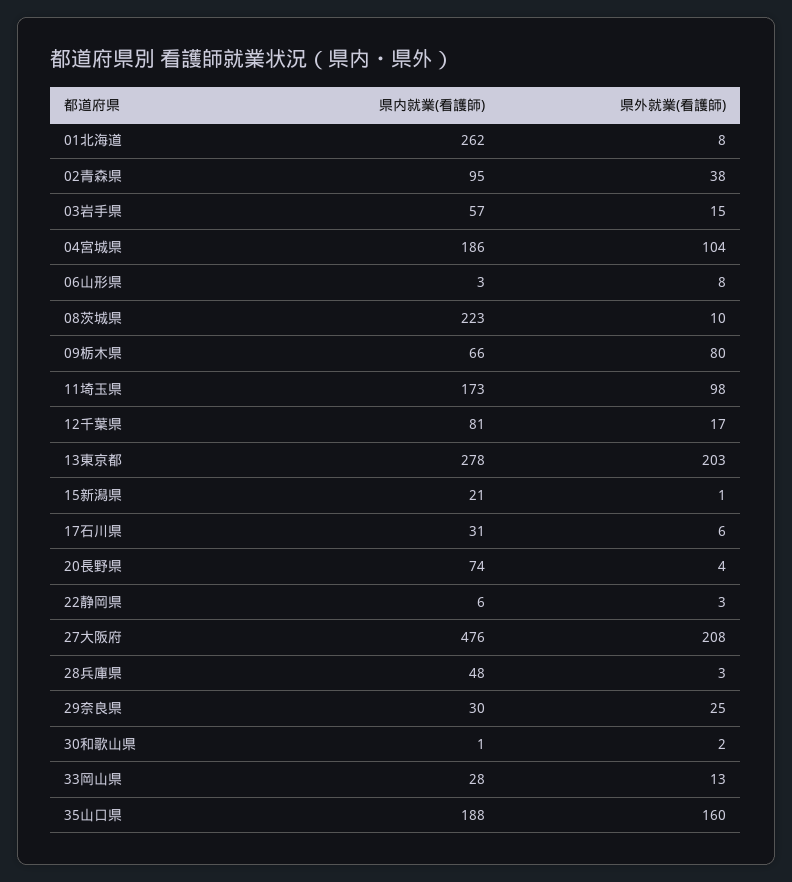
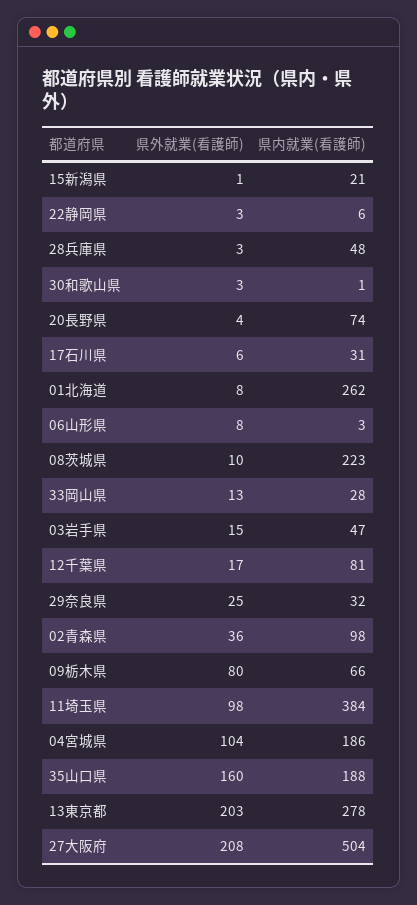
  {
    "県内就業(看護師)": {
      "01北海道": 262,
-     "02青森県": 95,
+     "02青森県": 98,
-     "03岩手県": 57,
+     "03岩手県": 47,
      "04宮城県": 186,
      "06山形県": 3,
      "08茨城県": 223,
      "09栃木県": 66,
-     "11埼玉県": 173,
+     "11埼玉県": 384,
      "12千葉県": 81,
      "13東京都": 278,
      "15新潟県": 21,
      "17石川県": 31,
      "20長野県": 74,
      "22静岡県": 6,
-     "27大阪府": 476,
+     "27大阪府": 504,
      "28兵庫県": 48,
-     "29奈良県": 30,
+     "29奈良県": 32,
      "30和歌山県": 1,
      "33岡山県": 28,
      "35山口県": 188
    },
    "県外就業(看護師)": {
      "01北海道": 8,
-     "02青森県": 38,
+     "02青森県": 36,
      "03岩手県": 15,
      "04宮城県": 104,
      "06山形県": 8,
      "08茨城県": 10,
      "09栃木県": 80,
      "11埼玉県": 98,
      "12千葉県": 17,
      "13東京都": 203,
      "15新潟県": 1,
      "17石川県": 6,
      "20長野県": 4,
      "22静岡県": 3,
      "27大阪府": 208,
      "28兵庫県": 3,
      "29奈良県": 25,
-     "30和歌山県": 2,
+     "30和歌山県": 3,
      "33岡山県": 13,
      "35山口県": 160
    }
  }

